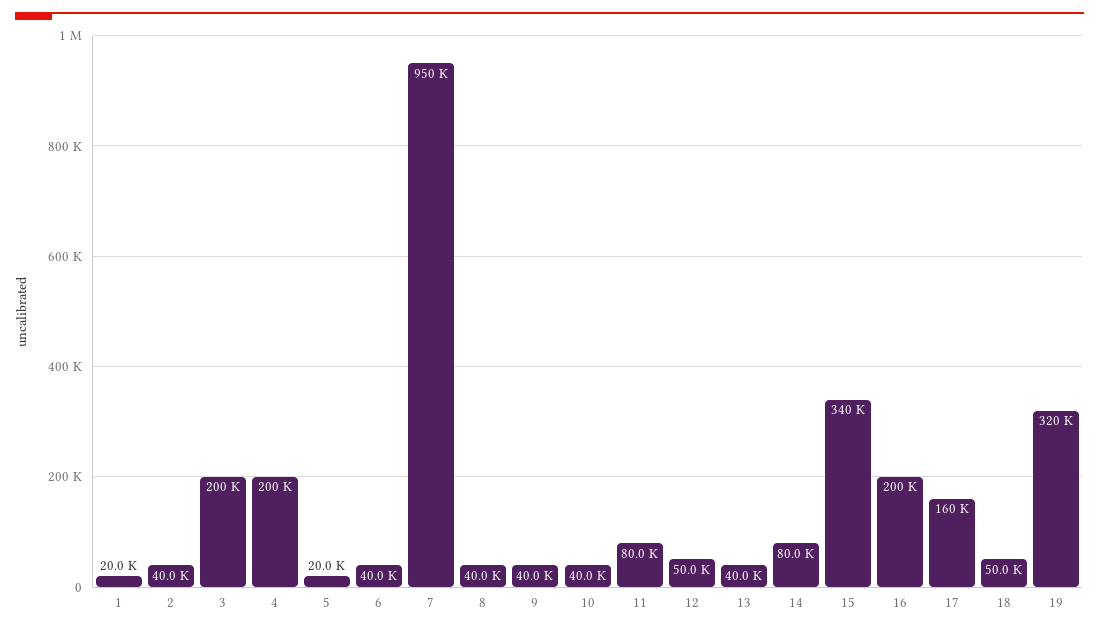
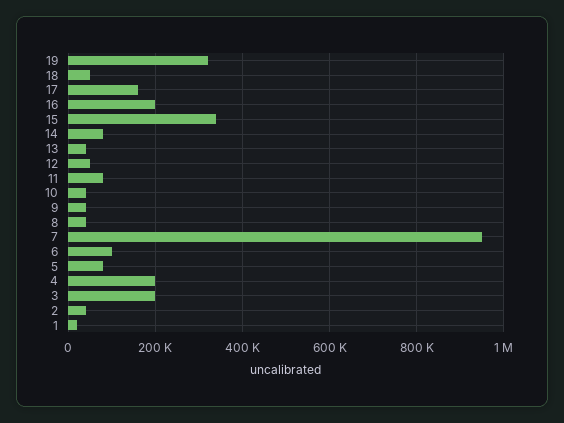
  {
    "1": 20000,
    "2": 40000,
    "3": 200000,
    "4": 200000,
-   "5": 20000,
+   "5": 80000,
-   "6": 40000,
+   "6": 100000,
    "7": 950000,
    "8": 40000,
    "9": 40000,
    "10": 40000,
    "11": 80000,
    "12": 50000,
    "13": 40000,
    "14": 80000,
    "15": 340000,
    "16": 200000,
    "17": 160000,
    "18": 50000,
    "19": 320000
  }

